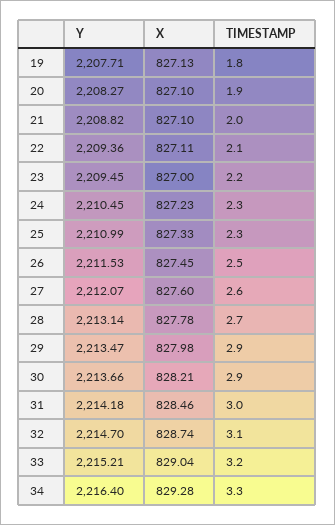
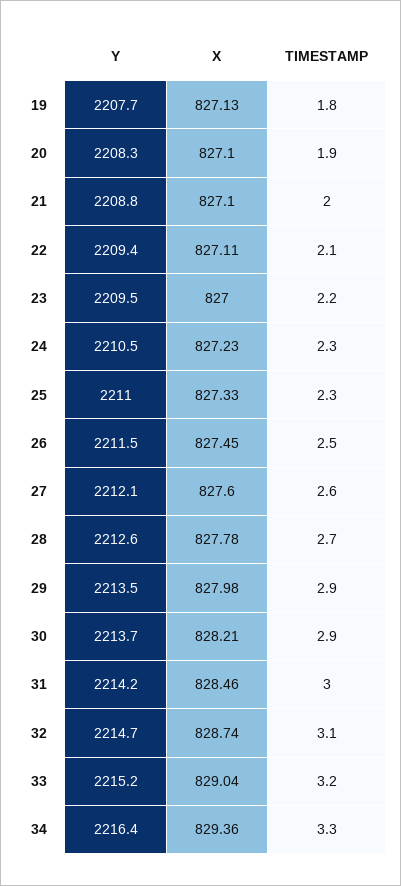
  {
    "Y": {
      "19": 2207.71,
      "20": 2208.27,
      "21": 2208.82,
      "22": 2209.36,
      "23": 2209.45,
      "24": 2210.45,
      "25": 2210.99,
      "26": 2211.53,
      "27": 2212.07,
-     "28": 2213.14,
+     "28": 2212.6,
      "29": 2213.47,
      "30": 2213.66,
      "31": 2214.18,
      "32": 2214.7,
      "33": 2215.21,
      "34": 2216.4
    },
    "X": {
      "19": 827.13,
      "20": 827.1,
      "21": 827.1,
      "22": 827.11,
      "23": 827,
      "24": 827.23,
      "25": 827.33,
      "26": 827.45,
      "27": 827.6,
      "28": 827.78,
      "29": 827.98,
      "30": 828.21,
      "31": 828.46,
      "32": 828.74,
      "33": 829.04,
-     "34": 829.28
+     "34": 829.36
    },
    "TIMESTAMP": {
      "19": 1.8,
      "20": 1.9,
      "21": 2,
      "22": 2.1,
      "23": 2.2,
      "24": 2.3,
      "25": 2.3,
      "26": 2.5,
      "27": 2.6,
      "28": 2.7,
      "29": 2.9,
      "30": 2.9,
      "31": 3,
      "32": 3.1,
      "33": 3.2,
      "34": 3.3
    }
  }

